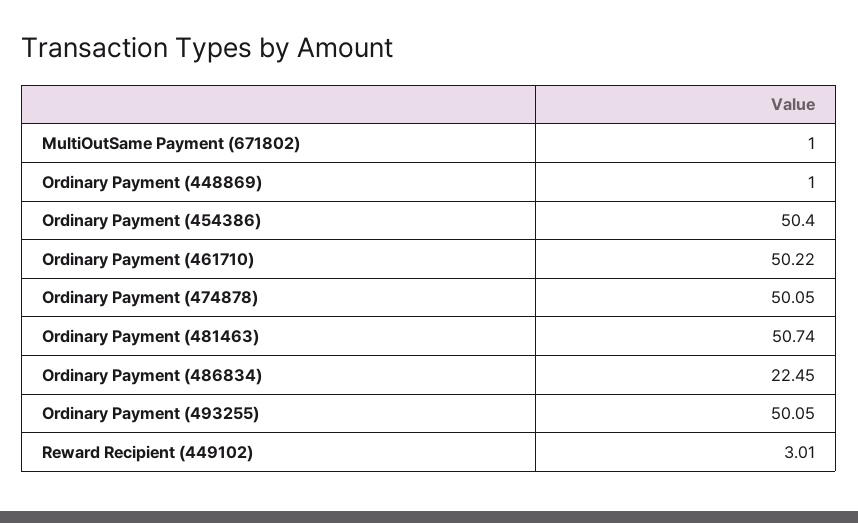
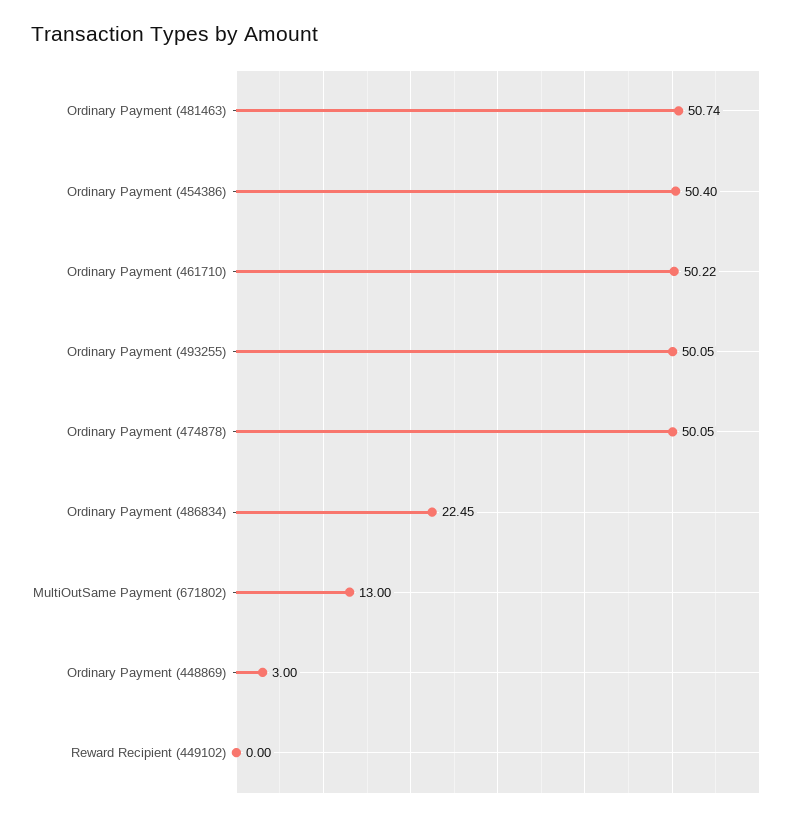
  {
-   "MultiOutSame Payment (671802)": 1,
+   "MultiOutSame Payment (671802)": 13,
-   "Ordinary Payment (448869)": 1,
+   "Ordinary Payment (448869)": 3,
    "Ordinary Payment (454386)": 50.4,
    "Ordinary Payment (461710)": 50.22,
    "Ordinary Payment (474878)": 50.05,
    "Ordinary Payment (481463)": 50.74,
    "Ordinary Payment (486834)": 22.45,
    "Ordinary Payment (493255)": 50.05,
-   "Reward Recipient (449102)": 3.01
+   "Reward Recipient (449102)": 0
  }

